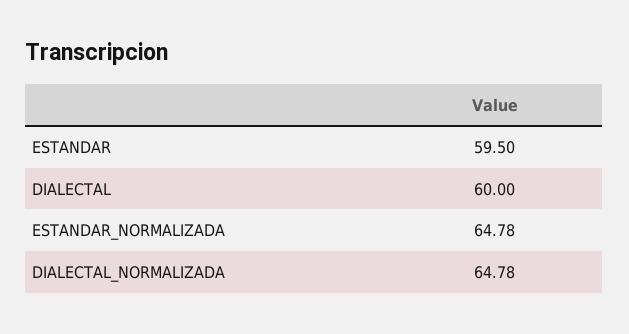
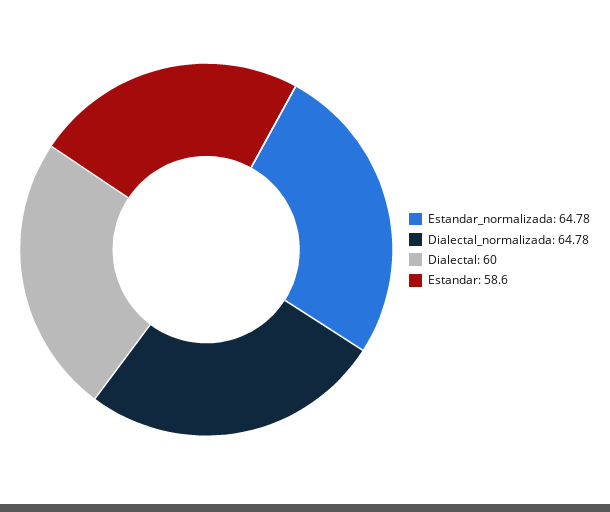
  {
-   "ESTANDAR": 59.5,
+   "ESTANDAR": 58.6,
    "DIALECTAL": 60,
    "ESTANDAR_NORMALIZADA": 64.78,
    "DIALECTAL_NORMALIZADA": 64.78
  }

